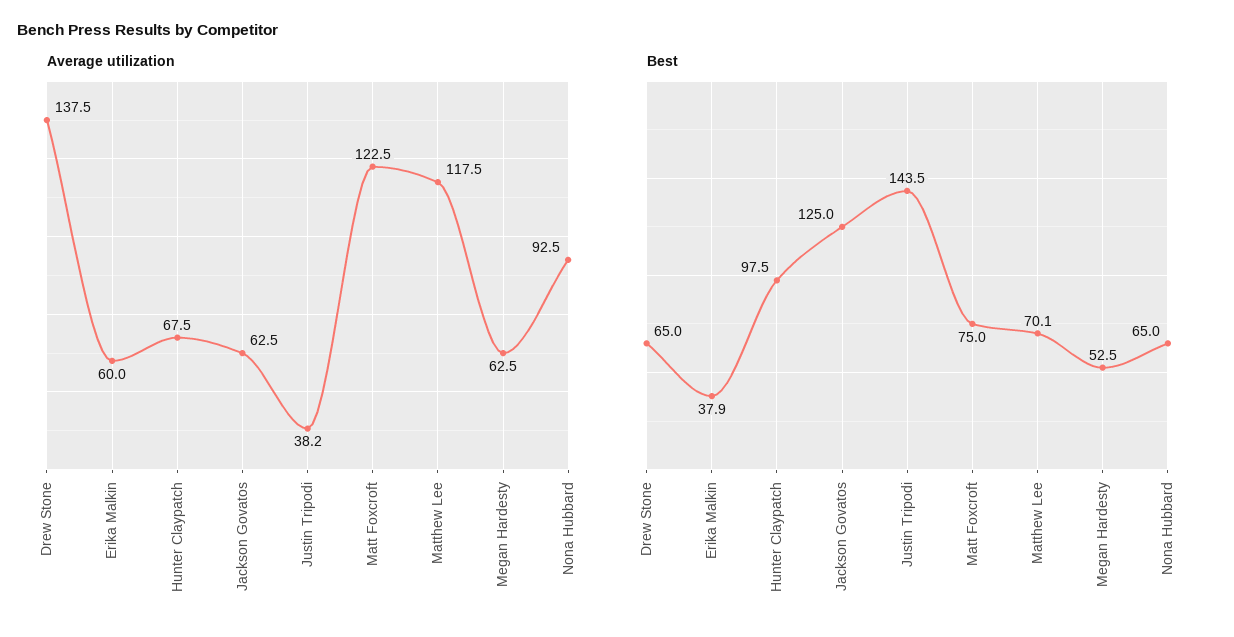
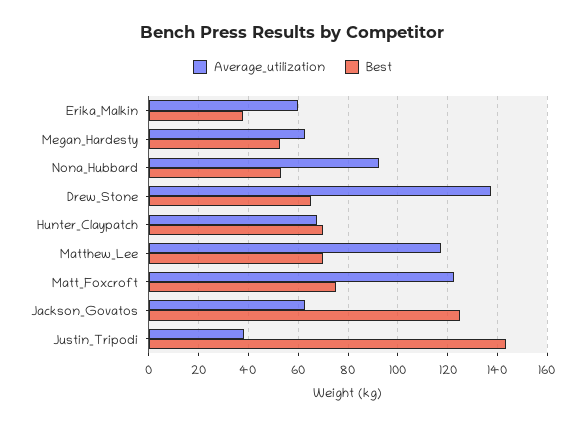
  {
    "Average utilization": {
      "Drew Stone": 137.5,
      "Erika Malkin": 60,
      "Hunter Claypatch": 67.5,
      "Jackson Govatos": 62.5,
      "Justin Tripodi": 38.2,
      "Matt Foxcroft": 122.5,
      "Matthew Lee": 117.5,
      "Megan Hardesty": 62.5,
      "Nona Hubbard": 92.5
    },
    "Best": {
      "Drew Stone": 65,
      "Erika Malkin": 37.9,
-     "Hunter Claypatch": 97.5,
+     "Hunter Claypatch": 70,
      "Jackson Govatos": 125,
      "Justin Tripodi": 143.5,
      "Matt Foxcroft": 75,
      "Matthew Lee": 70.1,
      "Megan Hardesty": 52.5,
-     "Nona Hubbard": 65
+     "Nona Hubbard": 52.5
    }
  }

